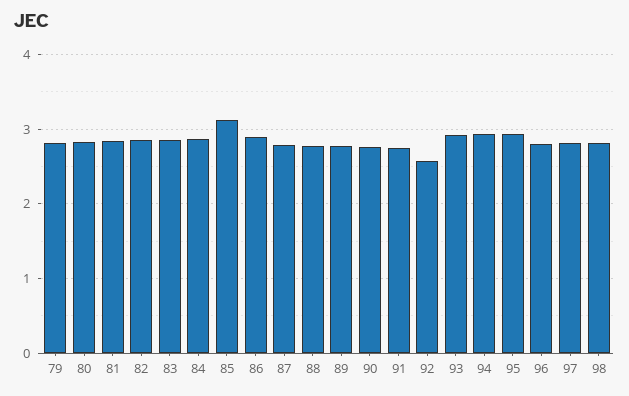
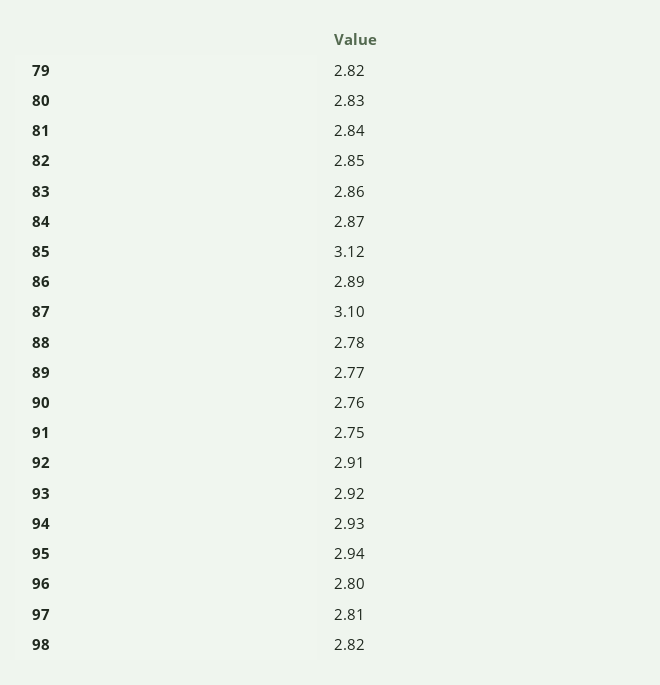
  {
    "79": 2.82,
    "80": 2.83,
    "81": 2.84,
    "82": 2.85,
    "83": 2.86,
    "84": 2.87,
    "85": 3.12,
    "86": 2.89,
-   "87": 2.8,
+   "87": 3.1,
    "88": 2.78,
    "89": 2.77,
    "90": 2.76,
    "91": 2.75,
-   "92": 2.6,
+   "92": 2.91,
    "93": 2.92,
    "94": 2.93,
    "95": 2.94,
    "96": 2.8,
    "97": 2.81,
    "98": 2.82
  }

